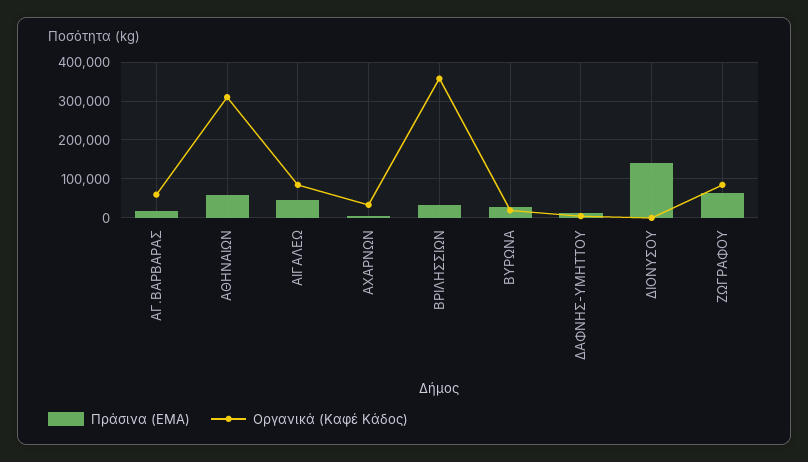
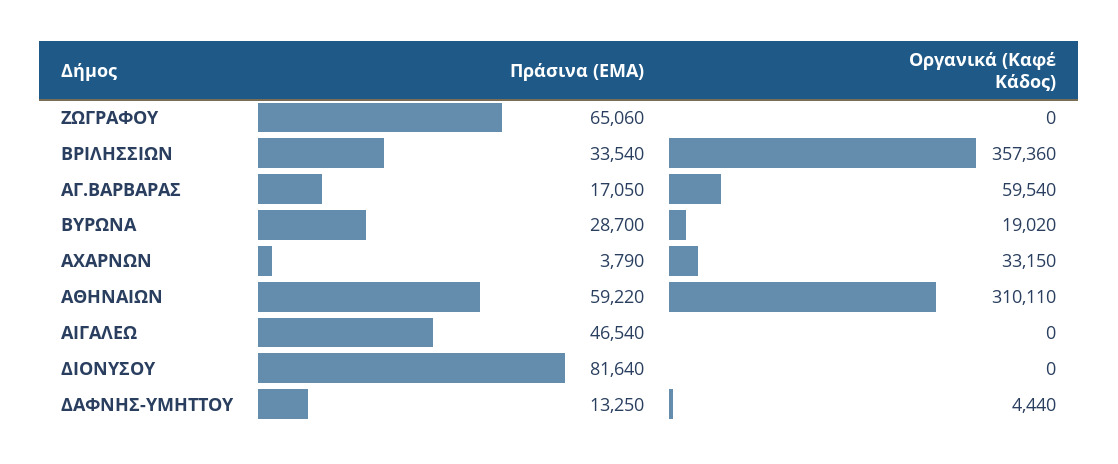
  {
    "Πράσινα (ΕΜΑ)": {
      "ΑΓ.ΒΑΡΒΑΡΑΣ": 17050,
      "ΑΘΗΝΑΙΩΝ": 59220,
      "ΑΙΓΑΛΕΩ": 46540,
      "ΑΧΑΡΝΩΝ": 3790,
      "ΒΡΙΛΗΣΣΙΩΝ": 33540,
      "ΒΥΡΩΝΑ": 28700,
      "ΔΑΦΝΗΣ-ΥΜΗΤΤΟΥ": 13250,
-     "ΔΙΟΝΥΣΟΥ": 140000,
+     "ΔΙΟΝΥΣΟΥ": 81640,
      "ΖΩΓΡΑΦΟΥ": 65060
    },
    "Οργανικά (Καφέ Κάδος)": {
      "ΑΓ.ΒΑΡΒΑΡΑΣ": 59540,
      "ΑΘΗΝΑΙΩΝ": 310110,
-     "ΑΙΓΑΛΕΩ": 80000,
+     "ΑΙΓΑΛΕΩ": 0,
      "ΑΧΑΡΝΩΝ": 33150,
      "ΒΡΙΛΗΣΣΙΩΝ": 357360,
      "ΒΥΡΩΝΑ": 19020,
      "ΔΑΦΝΗΣ-ΥΜΗΤΤΟΥ": 4440,
      "ΔΙΟΝΥΣΟΥ": 0,
-     "ΖΩΓΡΑΦΟΥ": 80000
+     "ΖΩΓΡΑΦΟΥ": 0
    }
  }

